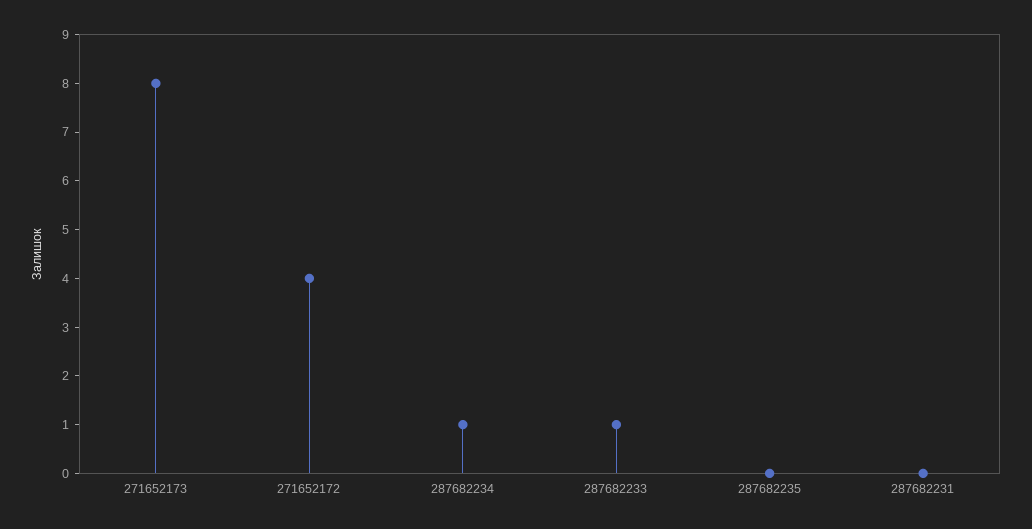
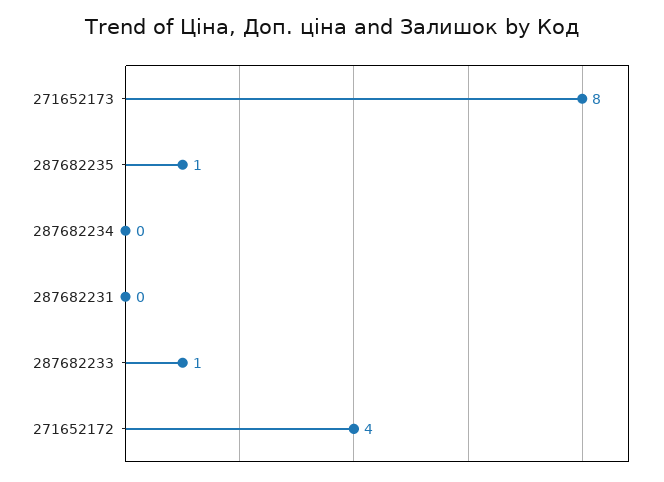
  {
    "271652173": 8,
    "271652172": 4,
-   "287682234": 1,
+   "287682234": 0,
    "287682233": 1,
-   "287682235": 0,
+   "287682235": 1,
    "287682231": 0
  }

